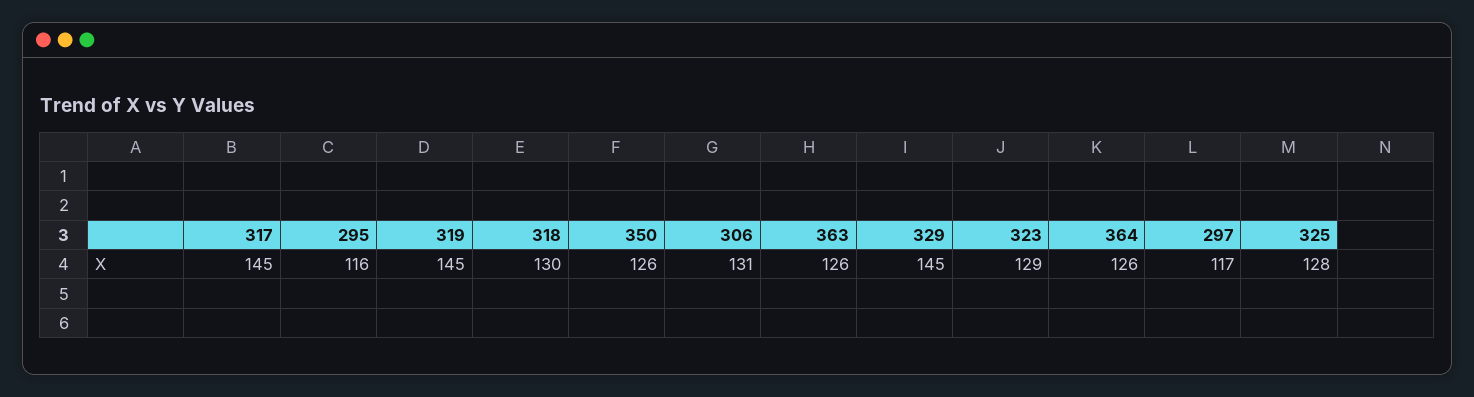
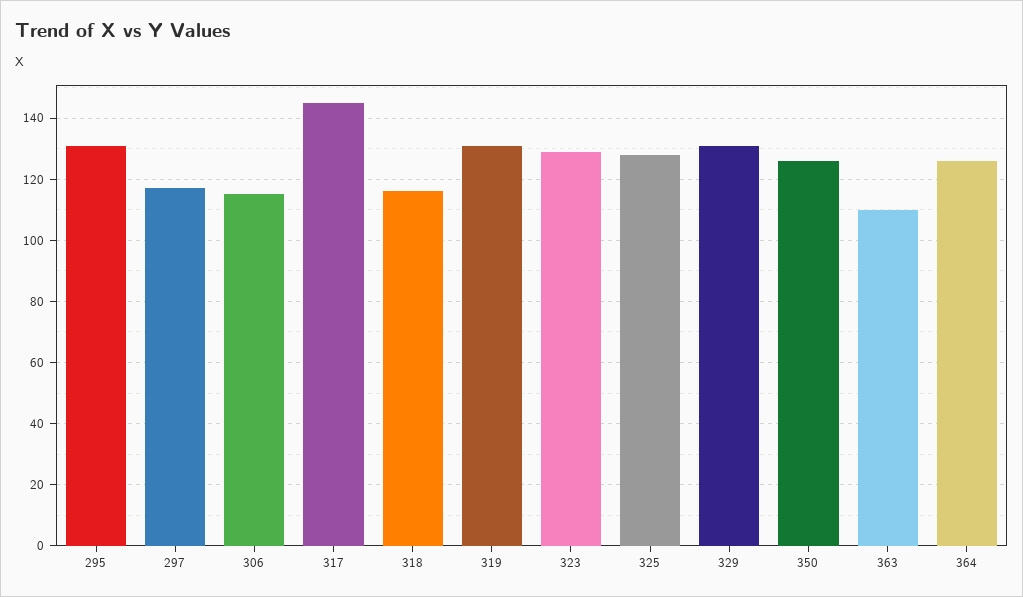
  {
    "317": 145,
-   "295": 116,
+   "295": 130,
-   "319": 145,
+   "319": 130,
-   "318": 130,
+   "318": 115,
    "350": 126,
-   "306": 131,
+   "306": 115,
-   "363": 126,
+   "363": 110,
-   "329": 145,
+   "329": 130,
    "323": 129,
    "364": 126,
    "297": 117,
    "325": 128
  }

